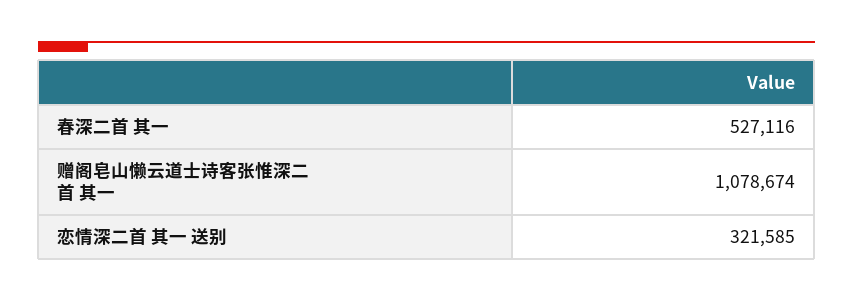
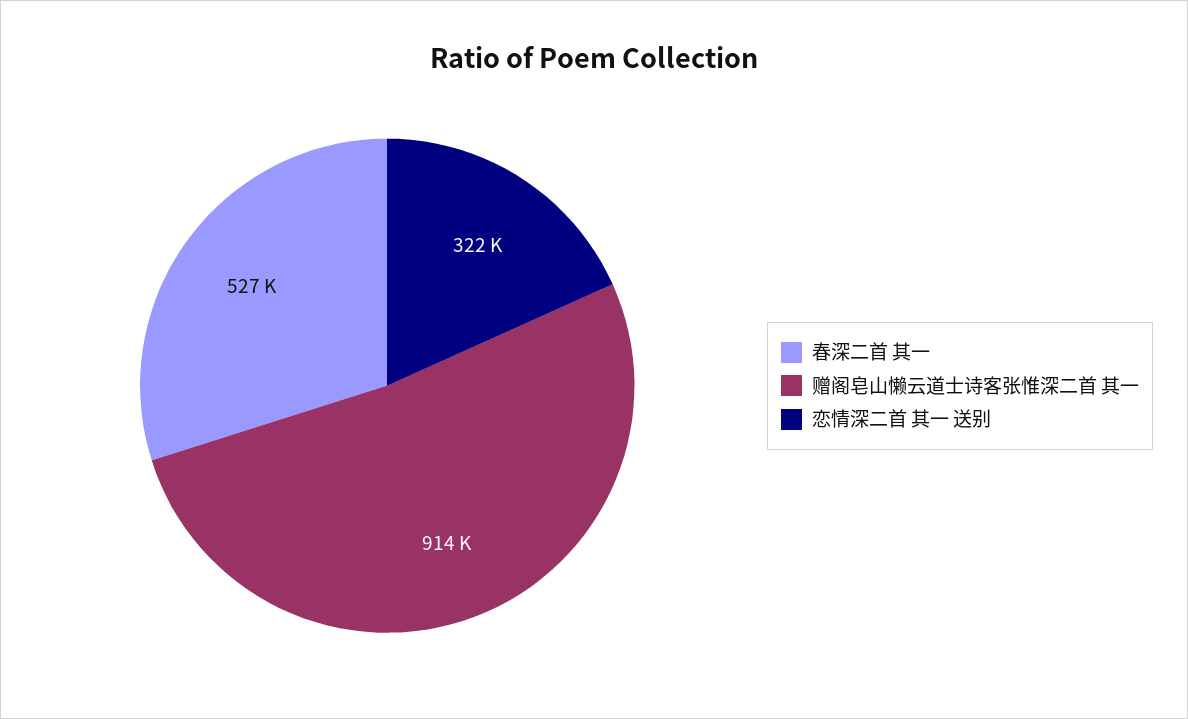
  {
    "春深二首 其一": 527116,
-   "赠阁皂山懒云道士诗客张惟深二首 其一": 1078674,
+   "赠阁皂山懒云道士诗客张惟深二首 其一": 914000,
    "恋情深二首 其一 送别": 321585
  }

